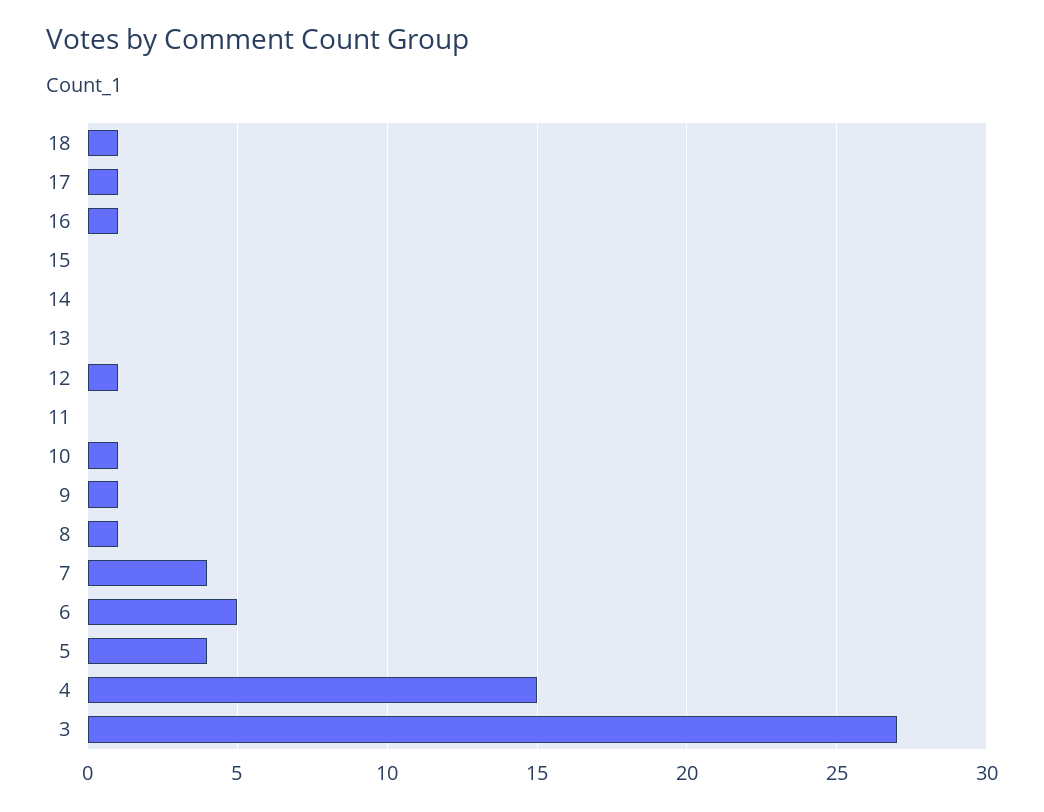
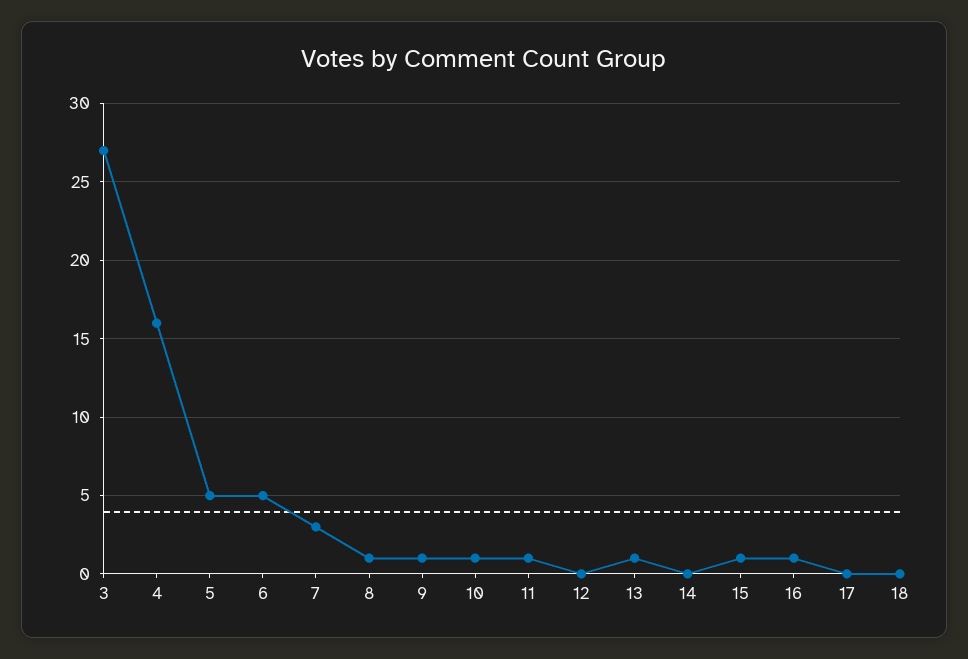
  {
-   "18": 1,
+   "18": 0,
-   "17": 1,
+   "17": 0,
    "16": 1,
-   "15": 0,
+   "15": 1,
    "14": 0,
-   "13": 0,
+   "13": 1,
-   "12": 1,
+   "12": 0,
-   "11": 0,
+   "11": 1,
    "10": 1,
    "9": 1,
    "8": 1,
-   "7": 4,
+   "7": 3,
    "6": 5,
-   "5": 4,
+   "5": 5,
-   "4": 15,
+   "4": 16,
    "3": 27
  }

